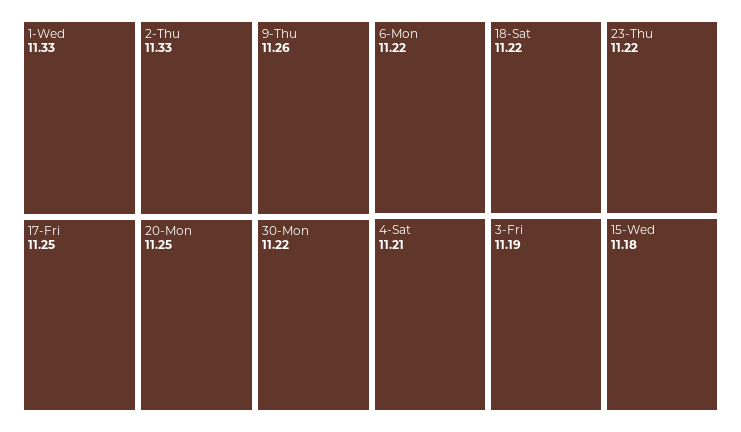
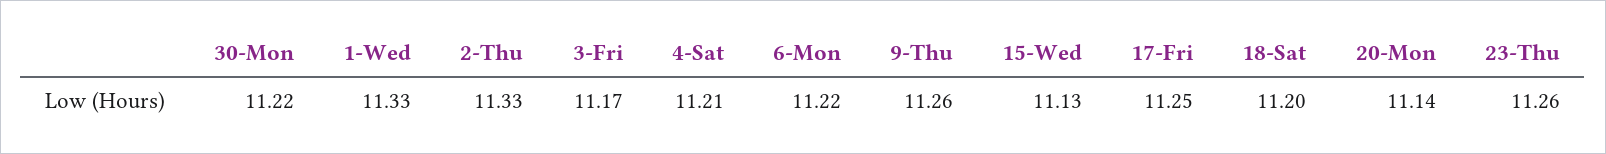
  {
    "1-Wed": 11.33,
    "2-Thu": 11.33,
    "9-Thu": 11.26,
    "17-Fri": 11.25,
-   "20-Mon": 11.25,
+   "20-Mon": 11.14,
    "30-Mon": 11.22,
    "6-Mon": 11.22,
-   "18-Sat": 11.22,
+   "18-Sat": 11.2,
-   "23-Thu": 11.22,
+   "23-Thu": 11.26,
    "4-Sat": 11.21,
-   "3-Fri": 11.19,
+   "3-Fri": 11.17,
-   "15-Wed": 11.18
+   "15-Wed": 11.13
  }

